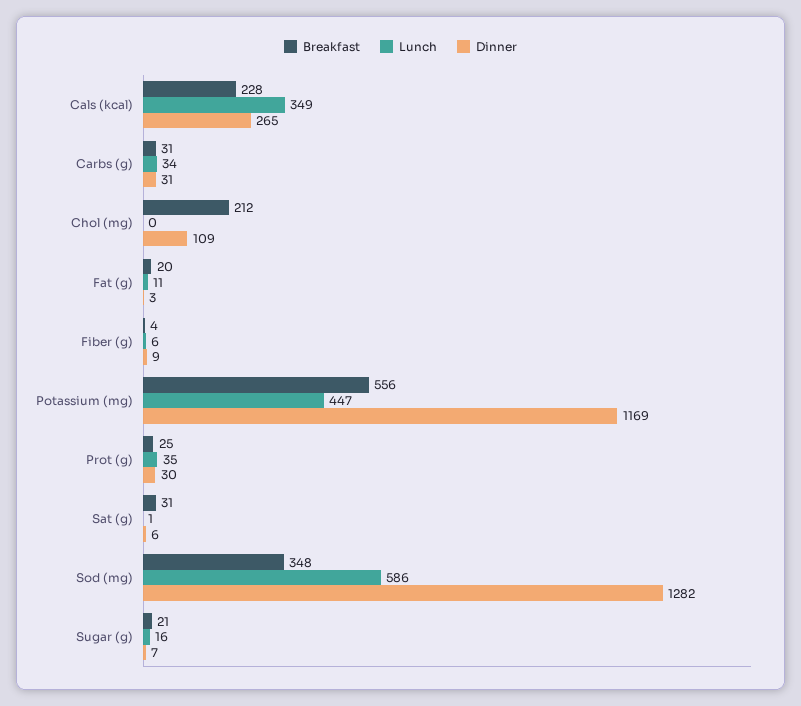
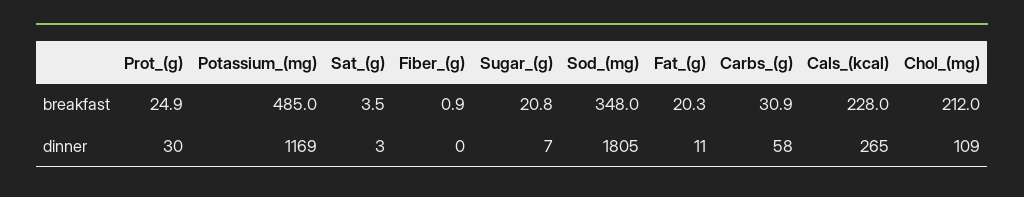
  {
    "Breakfast": {
      "Cals (kcal)": 228,
      "Carbs (g)": 30.9,
      "Chol (mg)": 212,
      "Fat (g)": 20.3,
-     "Fiber (g)": 4,
+     "Fiber (g)": 0.9,
-     "Potassium (mg)": 556,
+     "Potassium (mg)": 485,
      "Prot (g)": 24.9,
-     "Sat (g)": 31,
+     "Sat (g)": 3.5,
      "Sod (mg)": 348,
      "Sugar (g)": 20.8
    },
-   "Lunch": {
-     "Cals (kcal)": 349,
-     "Carbs (g)": 34,
-     "Chol (mg)": 0,
-     "Fat (g)": 11,
-     "Fiber (g)": 6,
-     "Potassium (mg)": 447,
-     "Prot (g)": 35,
-     "Sat (g)": 1,
-     "Sod (mg)": 586,
-     "Sugar (g)": 16
-   },
    "Dinner": {
      "Cals (kcal)": 265,
-     "Carbs (g)": 31,
+     "Carbs (g)": 58,
      "Chol (mg)": 109,
-     "Fat (g)": 3,
+     "Fat (g)": 11,
-     "Fiber (g)": 9,
+     "Fiber (g)": 0,
      "Potassium (mg)": 1169,
      "Prot (g)": 30,
-     "Sat (g)": 6,
+     "Sat (g)": 3,
-     "Sod (mg)": 1282,
+     "Sod (mg)": 1805,
      "Sugar (g)": 7
    }
  }

